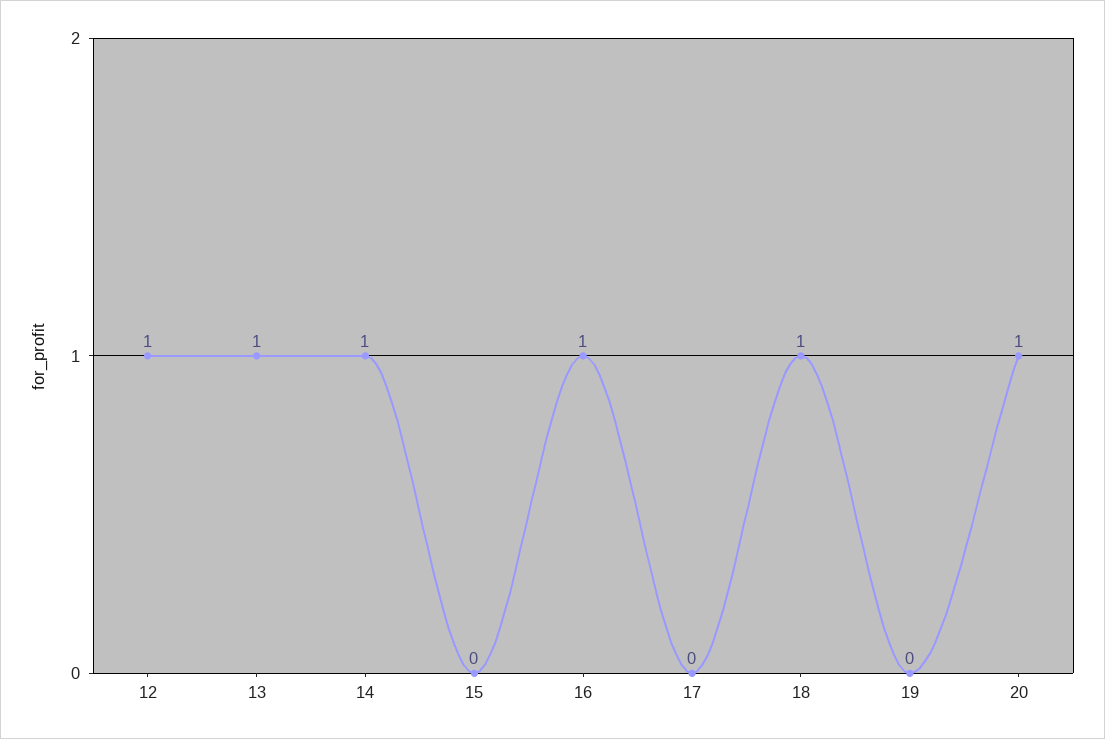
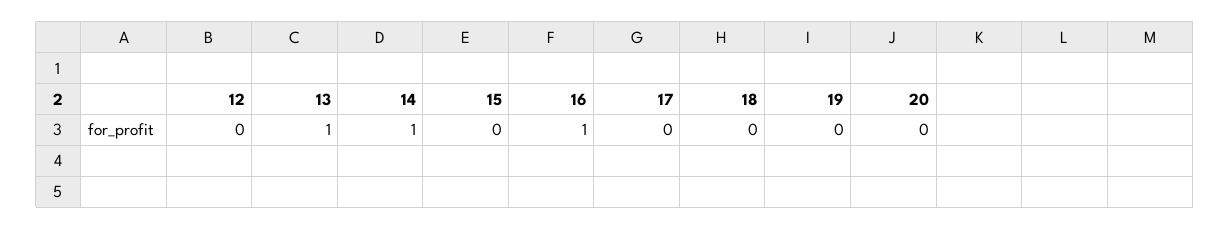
  {
-   "12": 1,
+   "12": 0,
    "13": 1,
    "14": 1,
    "15": 0,
    "16": 1,
    "17": 0,
-   "18": 1,
+   "18": 0,
    "19": 0,
-   "20": 1
+   "20": 0
  }

